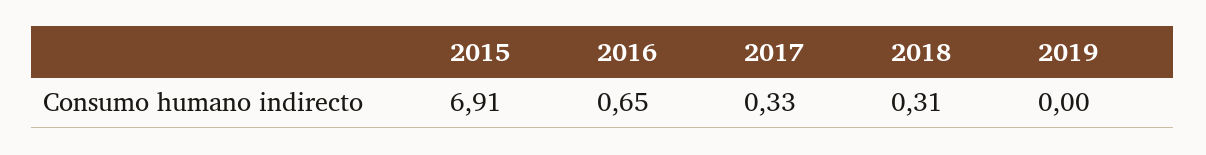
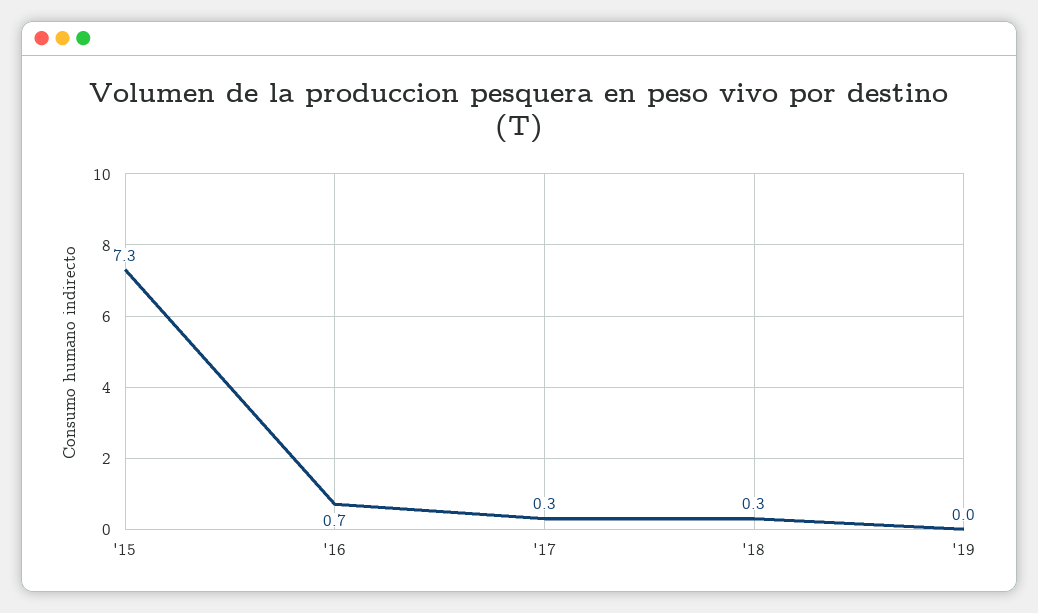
  {
-   "2015": 6.91,
+   "2015": 7.3,
    "2016": 0.65,
    "2017": 0.33,
    "2018": 0.31,
    "2019": 0
  }

